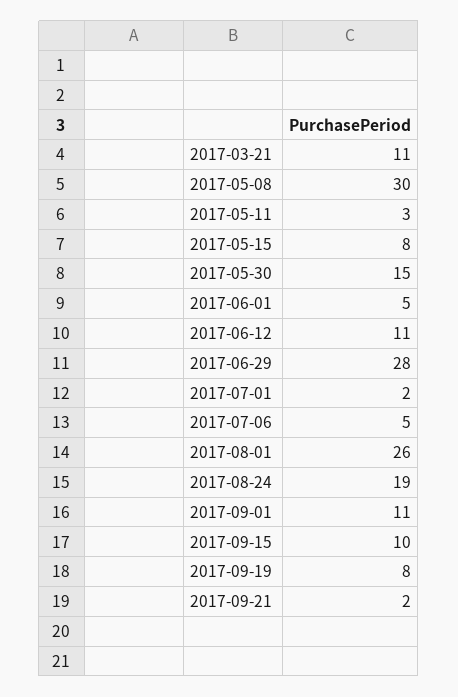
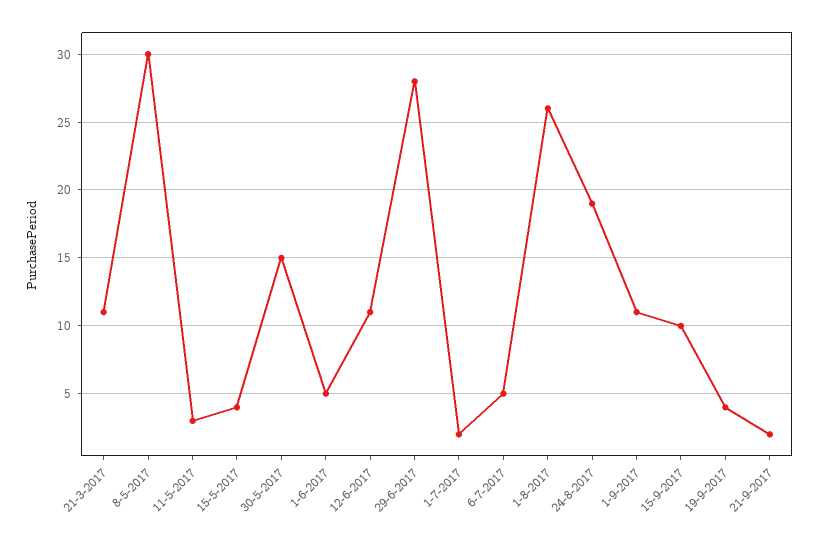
  {
    "2017-03-21": 11,
    "2017-05-08": 30,
    "2017-05-11": 3,
-   "2017-05-15": 8,
+   "2017-05-15": 4,
    "2017-05-30": 15,
    "2017-06-01": 5,
    "2017-06-12": 11,
    "2017-06-29": 28,
    "2017-07-01": 2,
    "2017-07-06": 5,
    "2017-08-01": 26,
    "2017-08-24": 19,
    "2017-09-01": 11,
    "2017-09-15": 10,
-   "2017-09-19": 8,
+   "2017-09-19": 4,
    "2017-09-21": 2
  }

